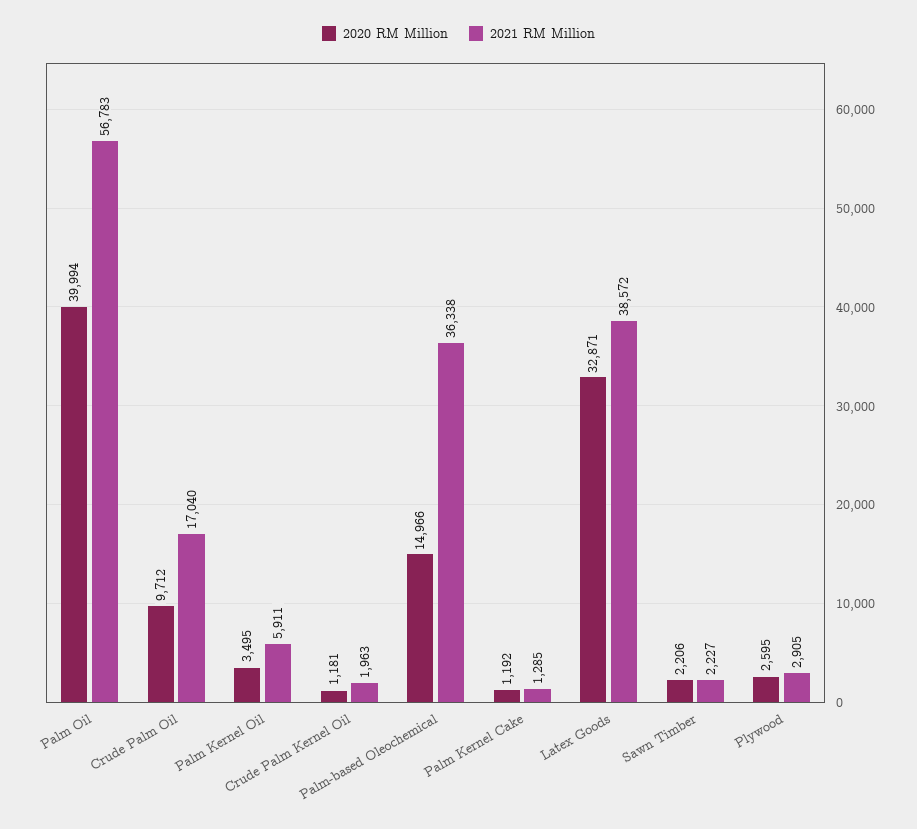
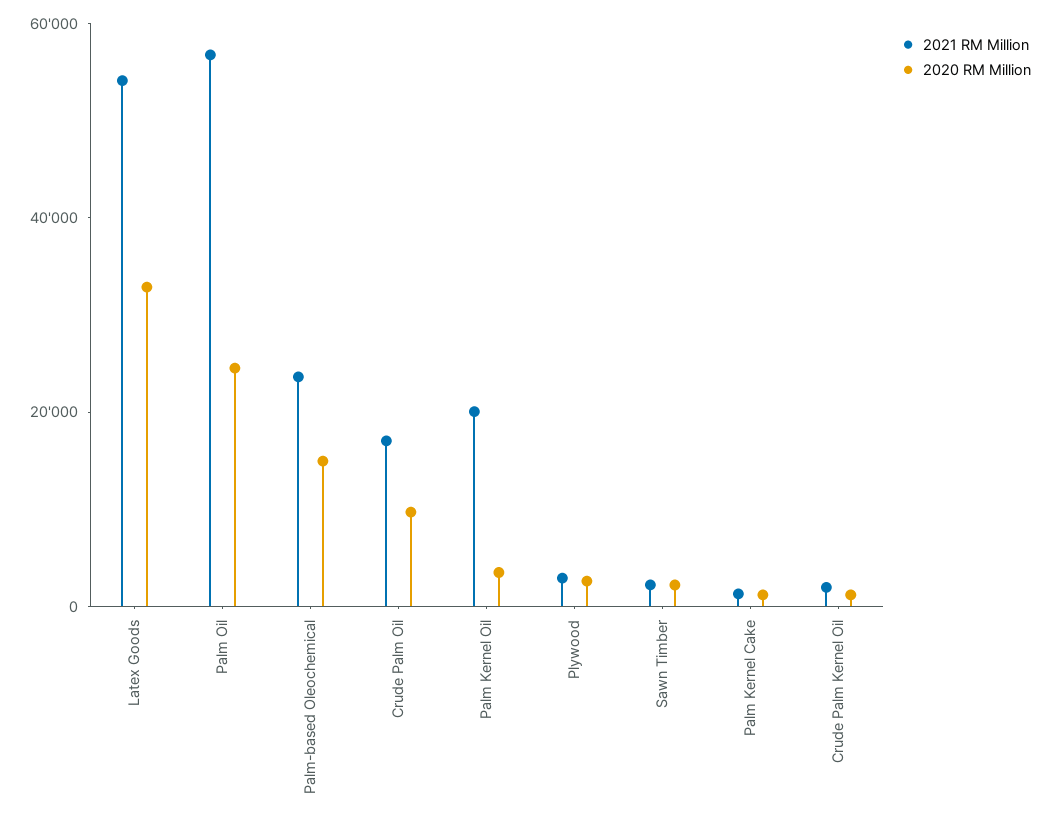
  {
    "2020 RM Million": {
-     "Palm Oil": 39994,
+     "Palm Oil": 25000,
      "Crude Palm Oil": 9712,
      "Palm Kernel Oil": 3495,
      "Crude Palm Kernel Oil": 1181,
      "Palm-based Oleochemical": 14966,
      "Palm Kernel Cake": 1192,
      "Latex Goods": 32871,
      "Sawn Timber": 2206,
      "Plywood": 2595
    },
    "2021 RM Million": {
      "Palm Oil": 56783,
      "Crude Palm Oil": 17040,
-     "Palm Kernel Oil": 5911,
+     "Palm Kernel Oil": 20000,
      "Crude Palm Kernel Oil": 1963,
-     "Palm-based Oleochemical": 36338,
+     "Palm-based Oleochemical": 25000,
      "Palm Kernel Cake": 1285,
-     "Latex Goods": 38572,
+     "Latex Goods": 55000,
      "Sawn Timber": 2227,
      "Plywood": 2905
    }
  }

